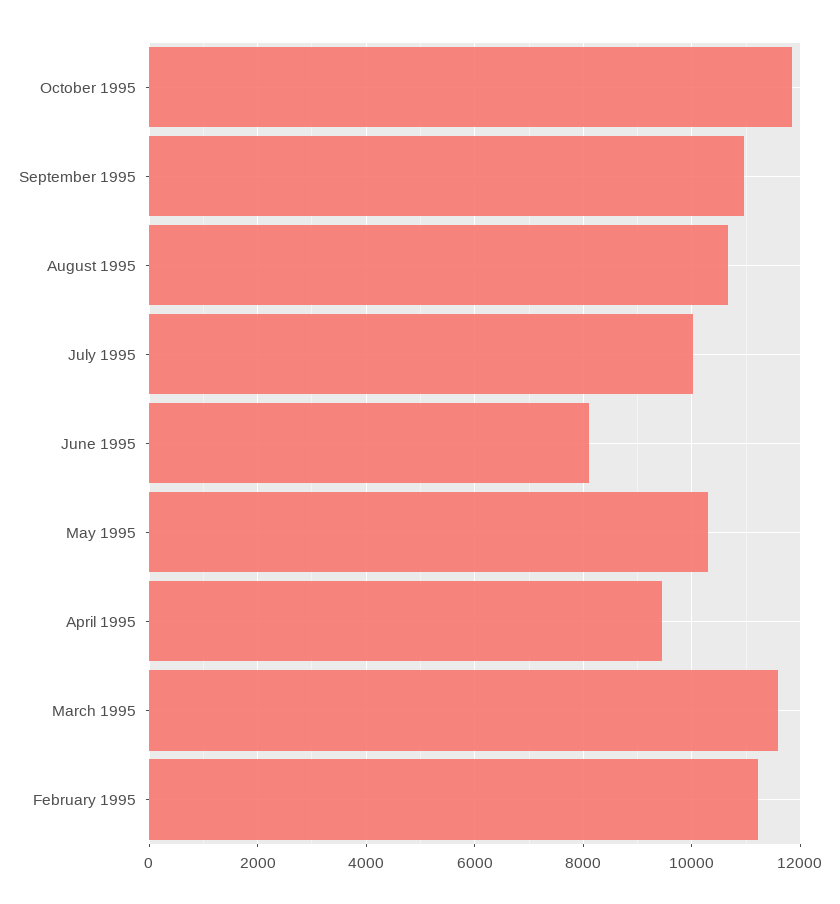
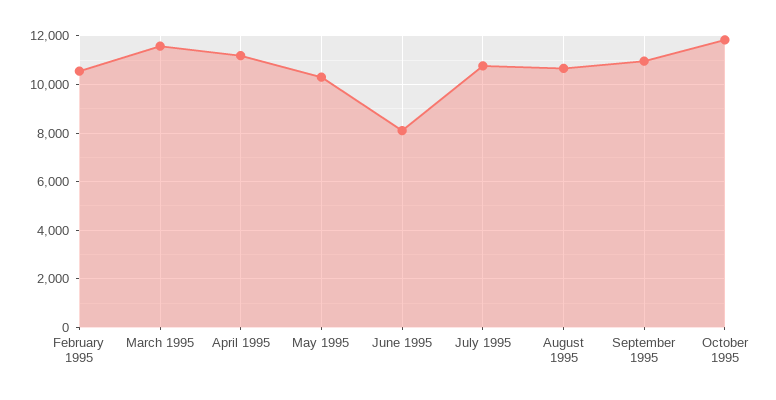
  {
    "October 1995": 11800,
    "September 1995": 11000,
    "August 1995": 10600,
-   "July 1995": 10000,
+   "July 1995": 10750,
    "June 1995": 8200,
    "May 1995": 10400,
-   "April 1995": 9400,
+   "April 1995": 11250,
    "March 1995": 11600,
-   "February 1995": 11200
+   "February 1995": 10500
  }

